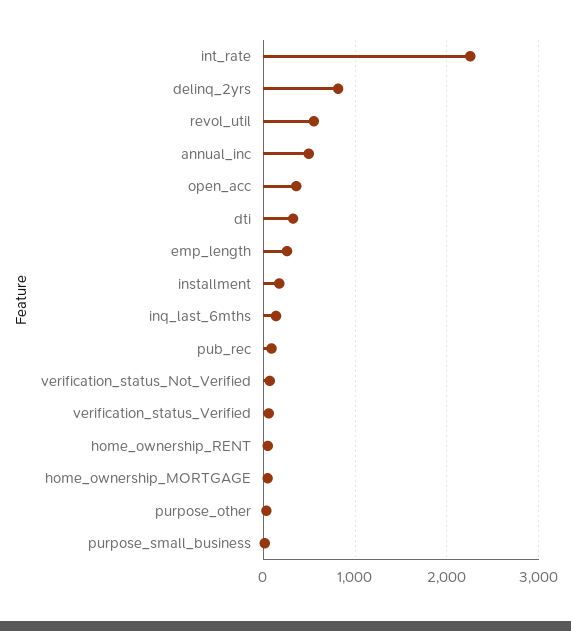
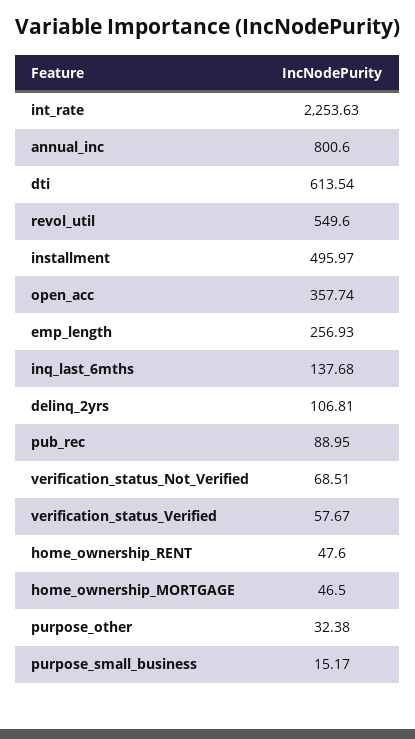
  {
    "int_rate": 2253.63,
-   "delinq_2yrs": 800,
+   "delinq_2yrs": 106.81,
    "revol_util": 549.6,
-   "annual_inc": 500,
+   "annual_inc": 800.6,
    "open_acc": 357.74,
-   "dti": 300,
+   "dti": 613.54,
    "emp_length": 256.93,
-   "installment": 200,
+   "installment": 495.97,
    "inq_last_6mths": 137.68,
    "pub_rec": 88.95,
    "verification_status_Not_Verified": 68.51,
    "verification_status_Verified": 57.67,
    "home_ownership_RENT": 47.6,
    "home_ownership_MORTGAGE": 46.5,
    "purpose_other": 32.38,
    "purpose_small_business": 15.17
  }

